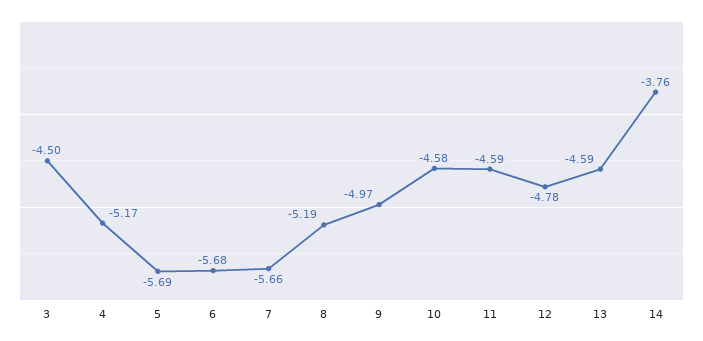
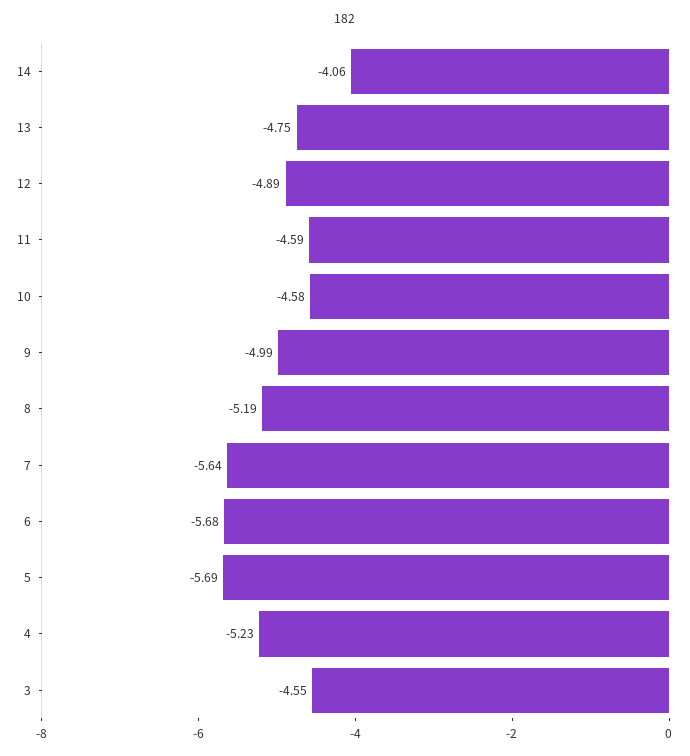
  {
-   "3": -4.5,
+   "3": -4.55,
-   "4": -5.17,
+   "4": -5.23,
    "5": -5.69,
    "6": -5.68,
-   "7": -5.66,
+   "7": -5.64,
    "8": -5.19,
-   "9": -4.97,
+   "9": -4.99,
    "10": -4.58,
    "11": -4.59,
-   "12": -4.78,
+   "12": -4.89,
-   "13": -4.59,
+   "13": -4.75,
-   "14": -3.76
+   "14": -4.06
  }

